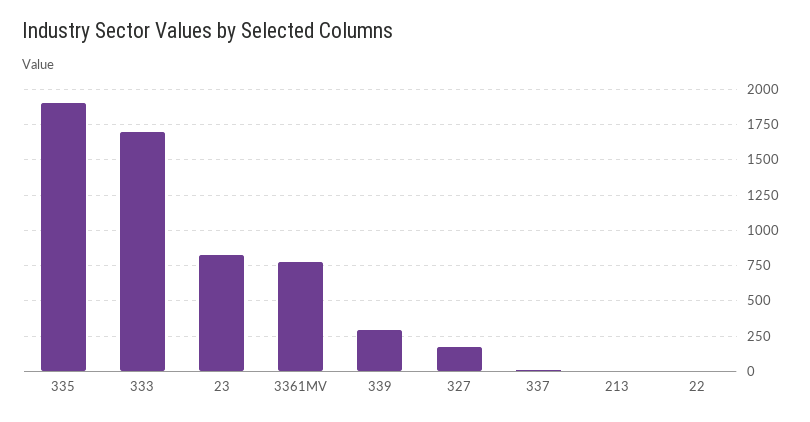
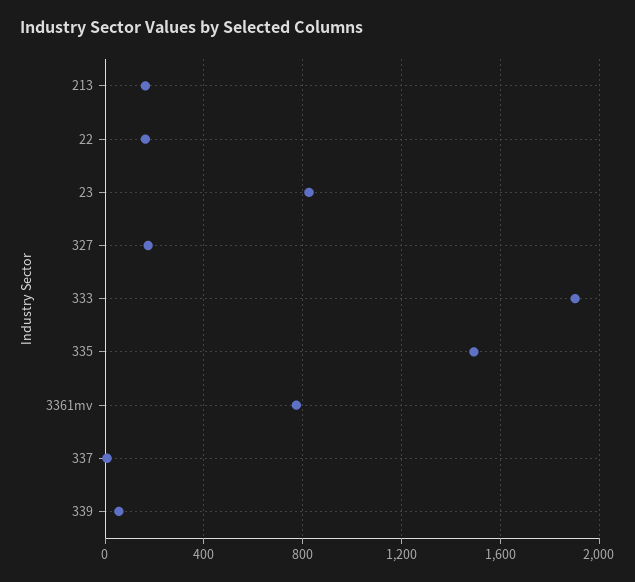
  {
-   "335": 1900,
+   "335": 1500,
-   "333": 1700,
+   "333": 1900,
    "23": 850,
    "3361MV": 750,
-   "339": 300,
+   "339": 50,
    "327": 150,
    "337": 0,
-   "213": 0,
+   "213": 150,
-   "22": 0
+   "22": 150
  }

